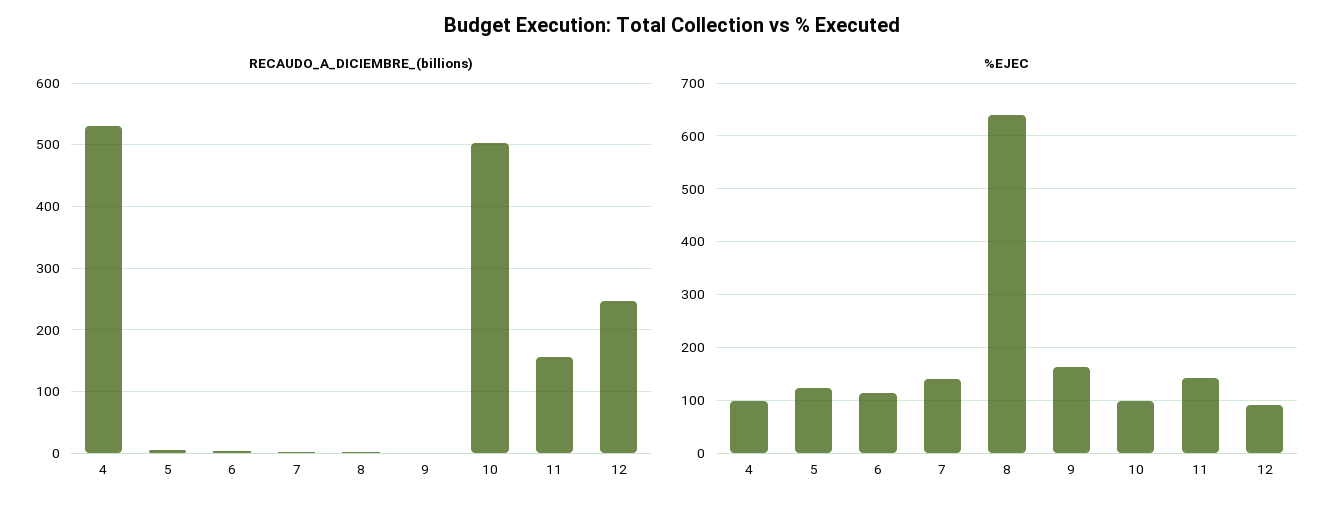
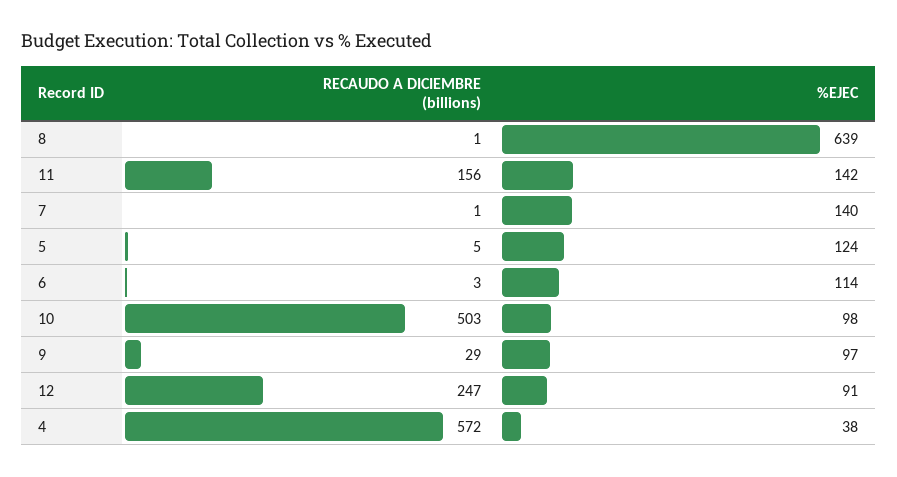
  {
    "RECAUDO_A_DICIEMBRE_(billions)": {
-     "4": 530,
+     "4": 572,
      "5": 5,
      "6": 3,
      "7": 1,
      "8": 1,
-     "9": 0,
+     "9": 29,
      "10": 503,
      "11": 156,
      "12": 247
    },
    "%EJEC": {
-     "4": 100,
+     "4": 38,
      "5": 124,
      "6": 114,
      "7": 140,
      "8": 639,
-     "9": 160,
+     "9": 97,
      "10": 98,
      "11": 142,
      "12": 91
    }
  }

